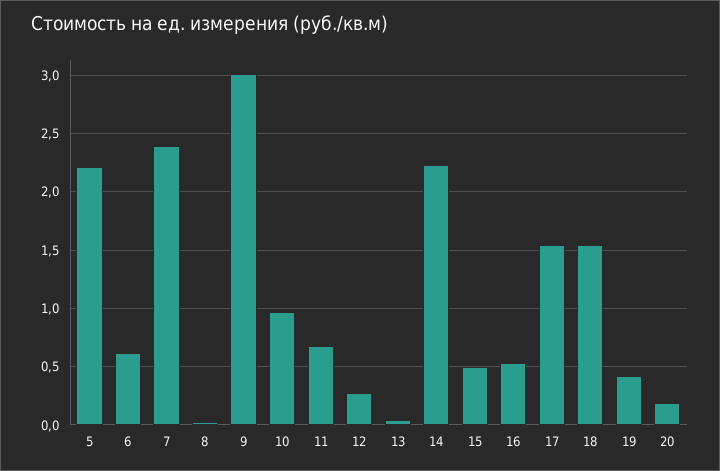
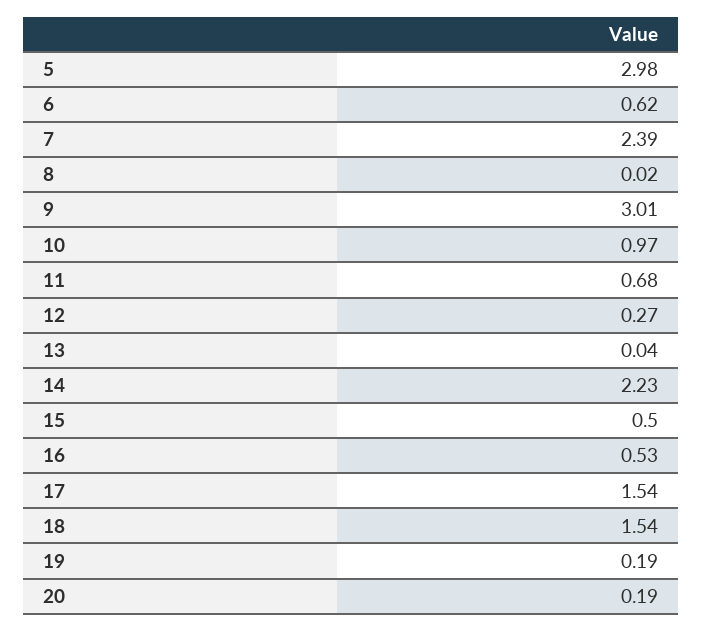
  {
-   "5": 2.2,
+   "5": 2.98,
    "6": 0.62,
    "7": 2.39,
    "8": 0.02,
    "9": 3.01,
    "10": 0.97,
    "11": 0.68,
    "12": 0.27,
    "13": 0.04,
    "14": 2.23,
    "15": 0.5,
    "16": 0.53,
    "17": 1.54,
    "18": 1.54,
-   "19": 0.4,
+   "19": 0.19,
    "20": 0.19
  }

